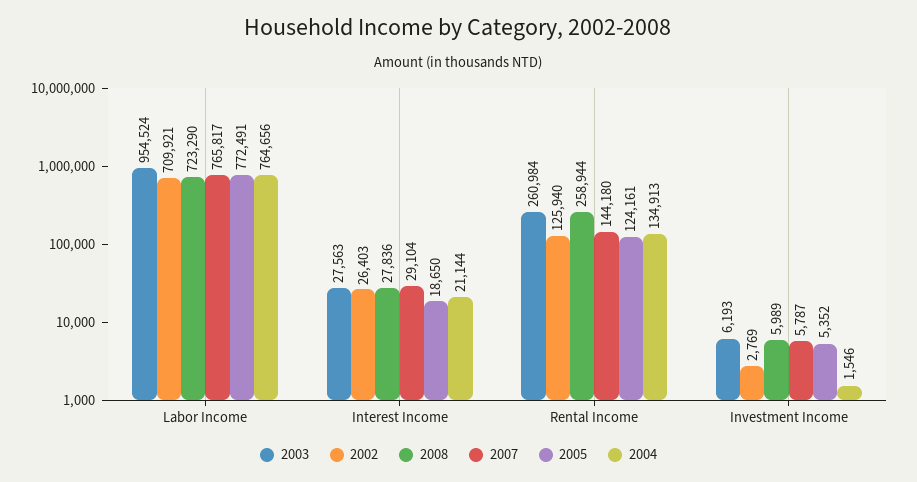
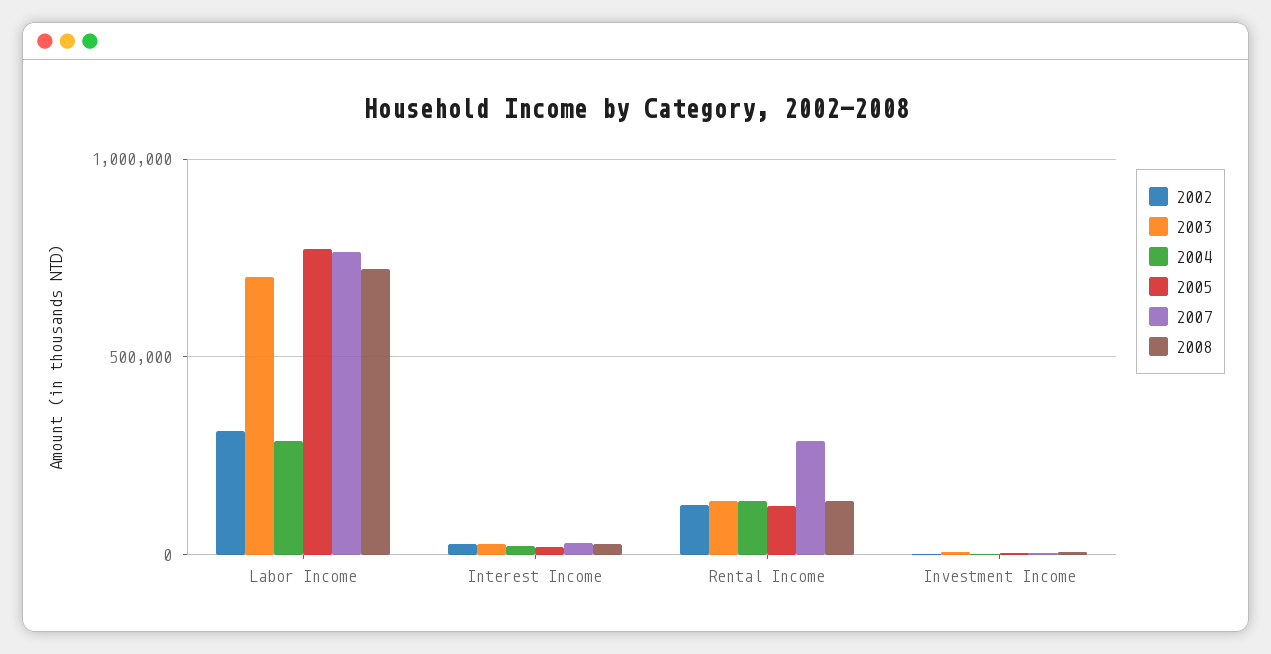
  {
    "2003": {
-     "Labor Income": 954524,
+     "Labor Income": 700000,
      "Interest Income": 27563,
-     "Rental Income": 260984,
+     "Rental Income": 150000,
      "Investment Income": 6193
    },
    "2002": {
-     "Labor Income": 709921,
+     "Labor Income": 300000,
      "Interest Income": 26403,
      "Rental Income": 125940,
      "Investment Income": 2769
    },
    "2008": {
      "Labor Income": 723290,
      "Interest Income": 27836,
-     "Rental Income": 258944,
+     "Rental Income": 150000,
      "Investment Income": 5989
    },
    "2007": {
      "Labor Income": 765817,
      "Interest Income": 29104,
-     "Rental Income": 144180,
+     "Rental Income": 300000,
      "Investment Income": 5787
    },
    "2005": {
      "Labor Income": 772491,
      "Interest Income": 18650,
      "Rental Income": 124161,
      "Investment Income": 5352
    },
    "2004": {
-     "Labor Income": 764656,
+     "Labor Income": 300000,
      "Interest Income": 21144,
      "Rental Income": 134913,
      "Investment Income": 1546
    }
  }

